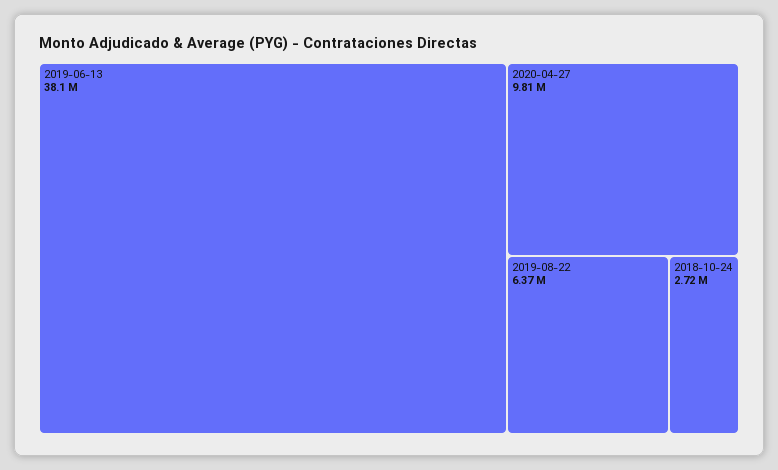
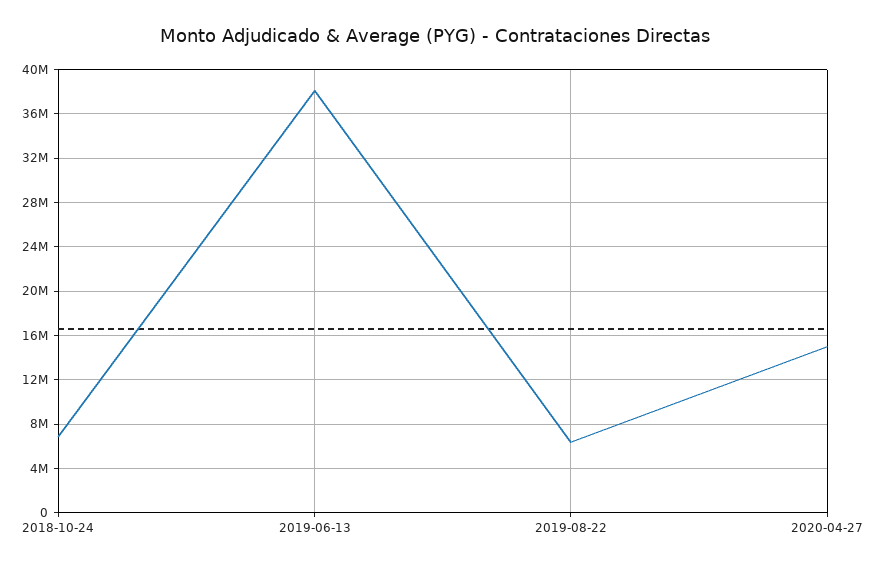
  {
    "2019-06-13": 38100000,
-   "2020-04-27": 9810000,
+   "2020-04-27": 15000000,
    "2019-08-22": 6370000,
-   "2018-10-24": 2720000
+   "2018-10-24": 7000000
  }

